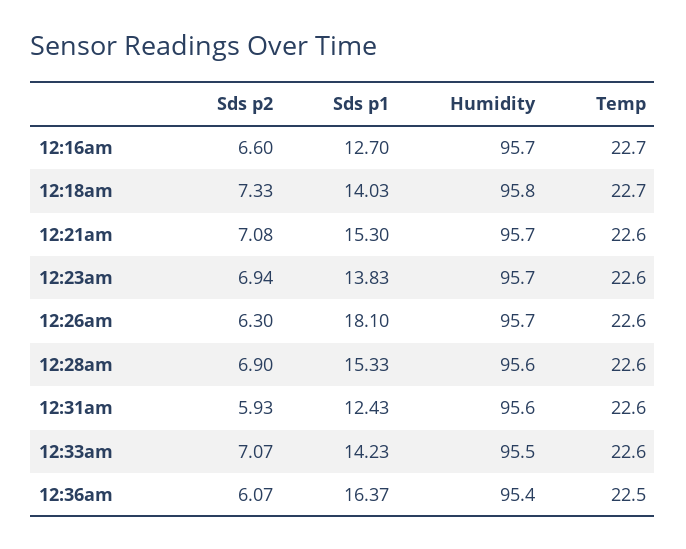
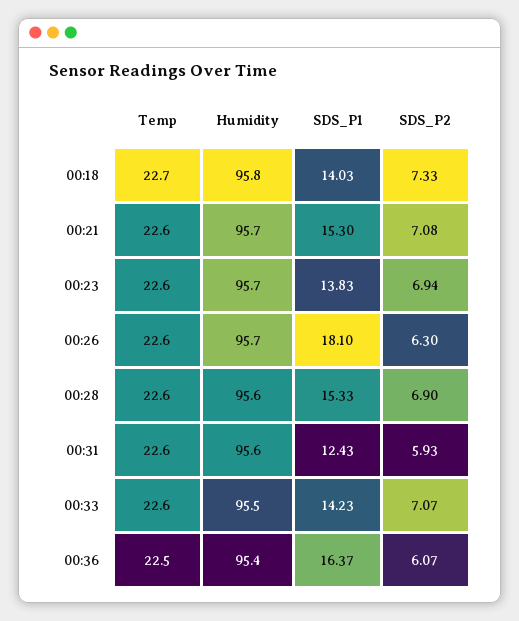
  {
    "Sds p2": {
-     "12:16am": 6.6,
      "12:18am": 7.33,
      "12:21am": 7.08,
      "12:23am": 6.94,
      "12:26am": 6.3,
      "12:28am": 6.9,
      "12:31am": 5.93,
      "12:33am": 7.07,
      "12:36am": 6.07
    },
    "Sds p1": {
-     "12:16am": 12.7,
      "12:18am": 14.03,
      "12:21am": 15.3,
      "12:23am": 13.83,
      "12:26am": 18.1,
      "12:28am": 15.33,
      "12:31am": 12.43,
      "12:33am": 14.23,
      "12:36am": 16.37
    },
    "Humidity": {
-     "12:16am": 95.7,
      "12:18am": 95.8,
      "12:21am": 95.7,
      "12:23am": 95.7,
      "12:26am": 95.7,
      "12:28am": 95.6,
      "12:31am": 95.6,
      "12:33am": 95.5,
      "12:36am": 95.4
    },
    "Temp": {
-     "12:16am": 22.7,
      "12:18am": 22.7,
      "12:21am": 22.6,
      "12:23am": 22.6,
      "12:26am": 22.6,
      "12:28am": 22.6,
      "12:31am": 22.6,
      "12:33am": 22.6,
      "12:36am": 22.5
    }
  }

